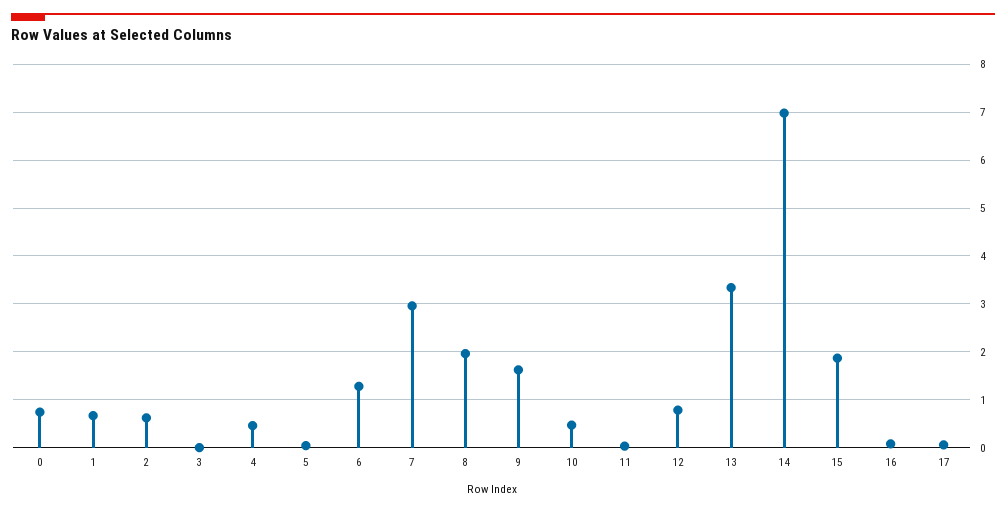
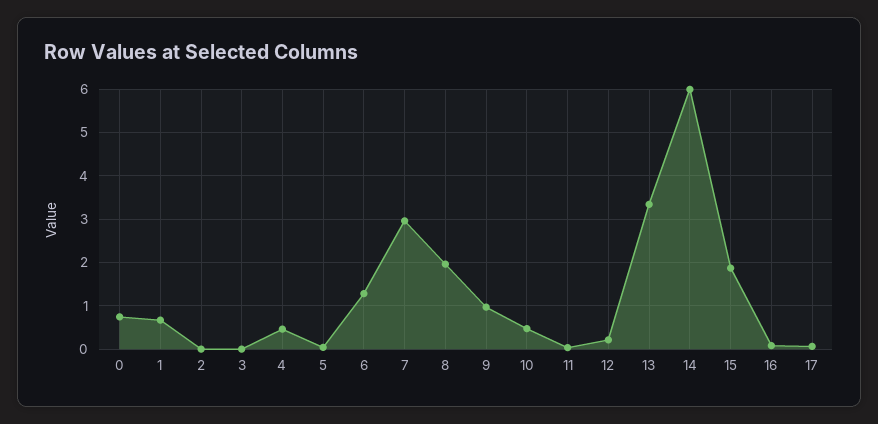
  {
    "0": 0.8,
    "1": 0.6,
-   "2": 0.6,
+   "2": 0,
    "3": 0,
    "4": 0.4,
    "5": 0,
    "6": 1.2,
    "7": 3,
    "8": 2,
-   "9": 1.6,
+   "9": 1,
    "10": 0.4,
    "11": 0,
-   "12": 0.8,
+   "12": 0.2,
    "13": 3.4,
-   "14": 7,
+   "14": 6,
    "15": 1.8,
    "16": 0,
    "17": 0
  }

